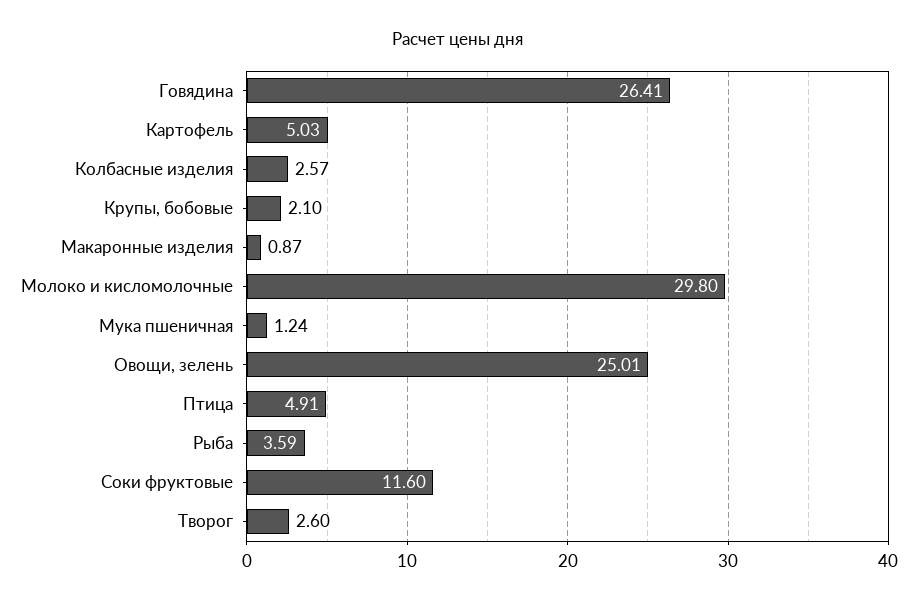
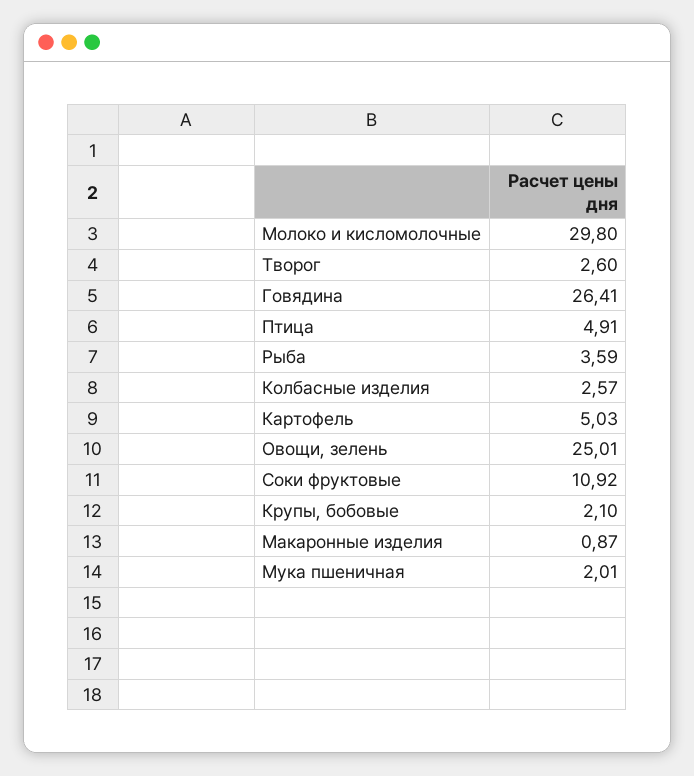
  {
    "Говядина": 26.41,
    "Картофель": 5.03,
    "Колбасные изделия": 2.57,
    "Крупы, бобовые": 2.1,
    "Макаронные изделия": 0.87,
    "Молоко и кисломолочные": 29.8,
-   "Мука пшеничная": 1.24,
+   "Мука пшеничная": 2.01,
    "Овощи, зелень": 25.01,
    "Птица": 4.91,
    "Рыба": 3.59,
-   "Соки фруктовые": 11.6,
+   "Соки фруктовые": 10.92,
    "Творог": 2.6
  }

